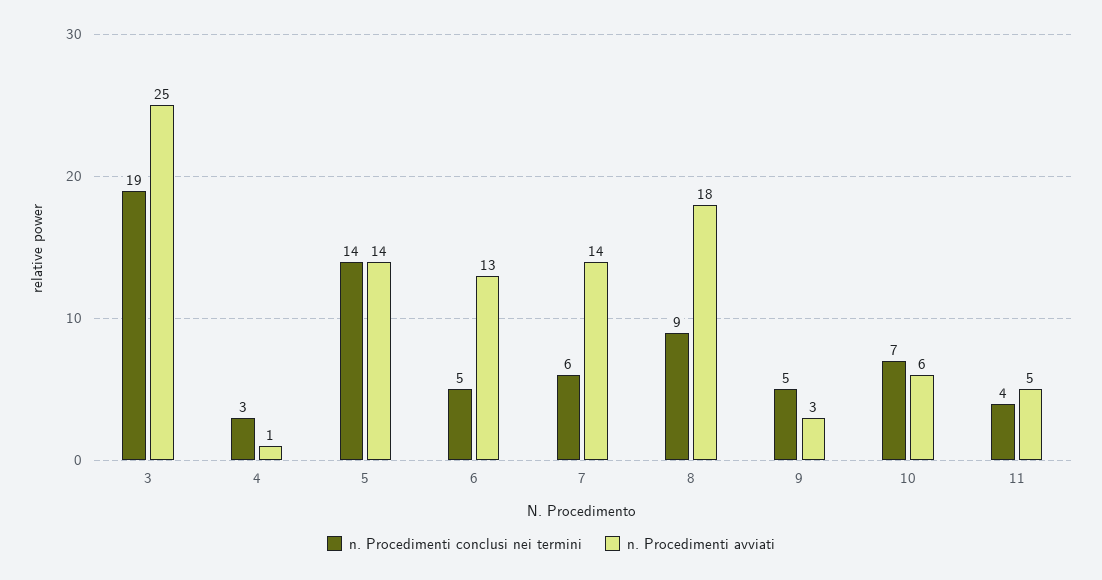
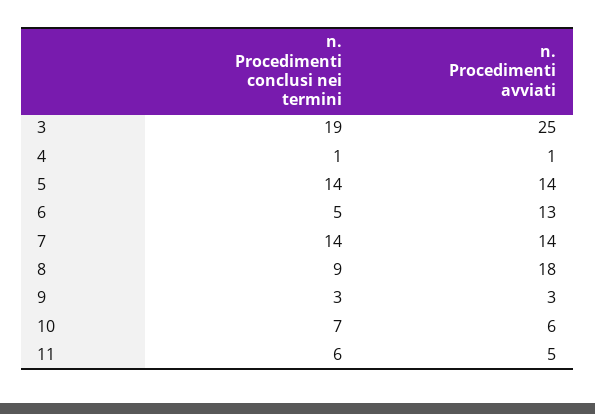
  {
    "n. Procedimenti conclusi nei termini": {
      "3": 19,
-     "4": 3,
+     "4": 1,
      "5": 14,
      "6": 5,
-     "7": 6,
+     "7": 14,
      "8": 9,
-     "9": 5,
+     "9": 3,
      "10": 7,
-     "11": 4
+     "11": 6
    },
    "n. Procedimenti avviati": {
      "3": 25,
      "4": 1,
      "5": 14,
      "6": 13,
      "7": 14,
      "8": 18,
      "9": 3,
      "10": 6,
      "11": 5
    }
  }

